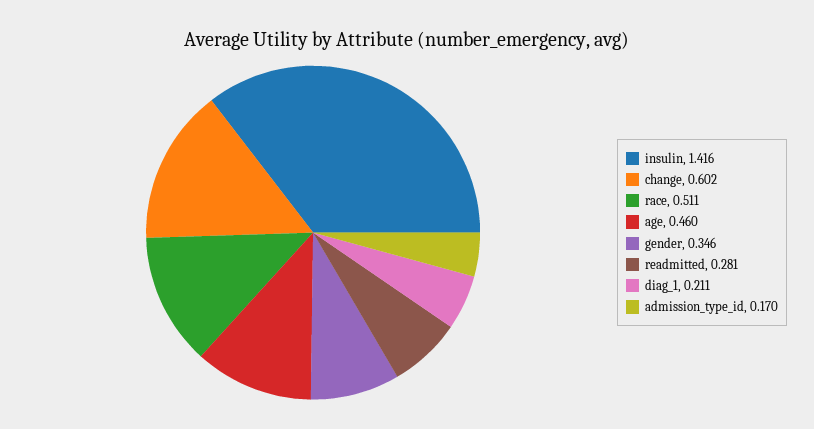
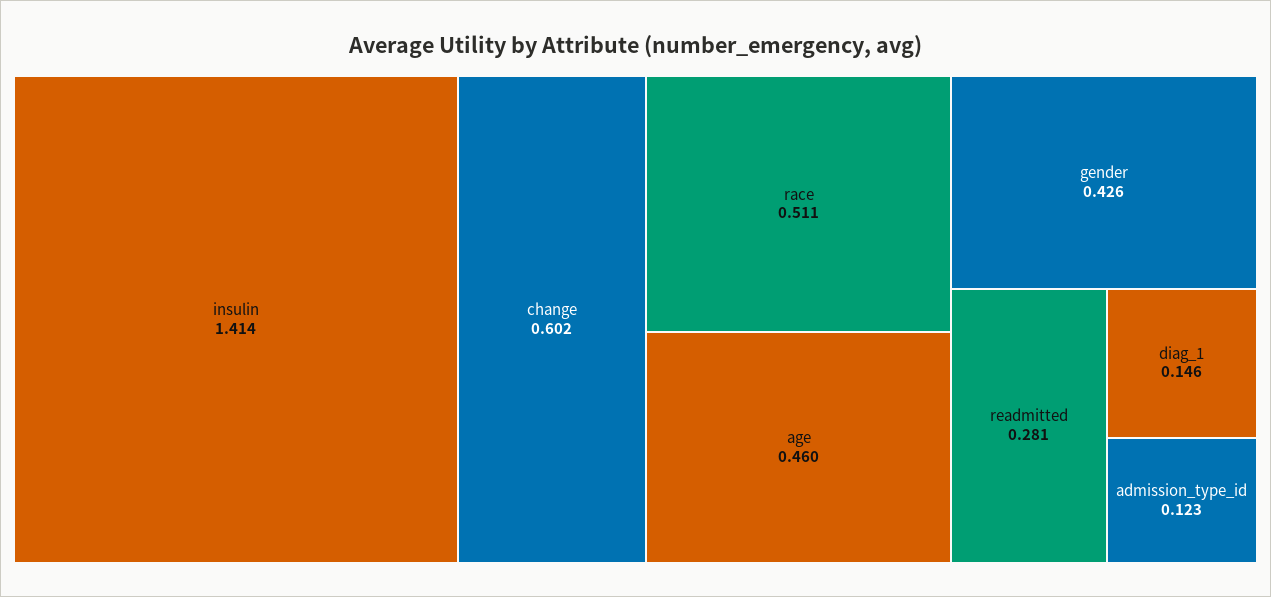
  {
-   "insulin": 1.416,
+   "insulin": 1.414,
    "change": 0.602,
    "race": 0.511,
    "age": 0.46,
-   "gender": 0.346,
+   "gender": 0.426,
    "readmitted": 0.281,
-   "diag_1": 0.211,
+   "diag_1": 0.146,
-   "admission_type_id": 0.17
+   "admission_type_id": 0.123
  }

